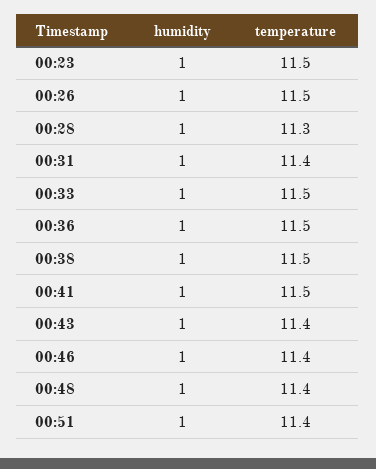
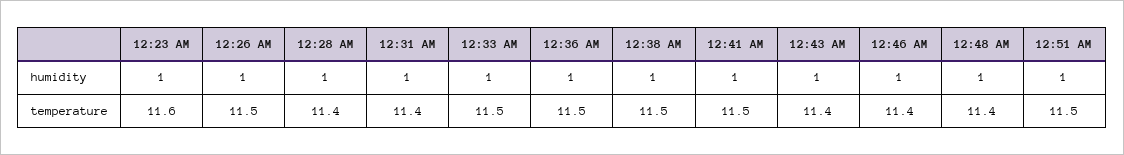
  {
    "humidity": {
      "00:23": 1,
      "00:26": 1,
      "00:28": 1,
      "00:31": 1,
      "00:33": 1,
      "00:36": 1,
      "00:38": 1,
      "00:41": 1,
      "00:43": 1,
      "00:46": 1,
      "00:48": 1,
      "00:51": 1
    },
    "temperature": {
-     "00:23": 11.5,
+     "00:23": 11.6,
      "00:26": 11.5,
-     "00:28": 11.3,
+     "00:28": 11.4,
      "00:31": 11.4,
      "00:33": 11.5,
      "00:36": 11.5,
      "00:38": 11.5,
      "00:41": 11.5,
      "00:43": 11.4,
      "00:46": 11.4,
      "00:48": 11.4,
-     "00:51": 11.4
+     "00:51": 11.5
    }
  }

